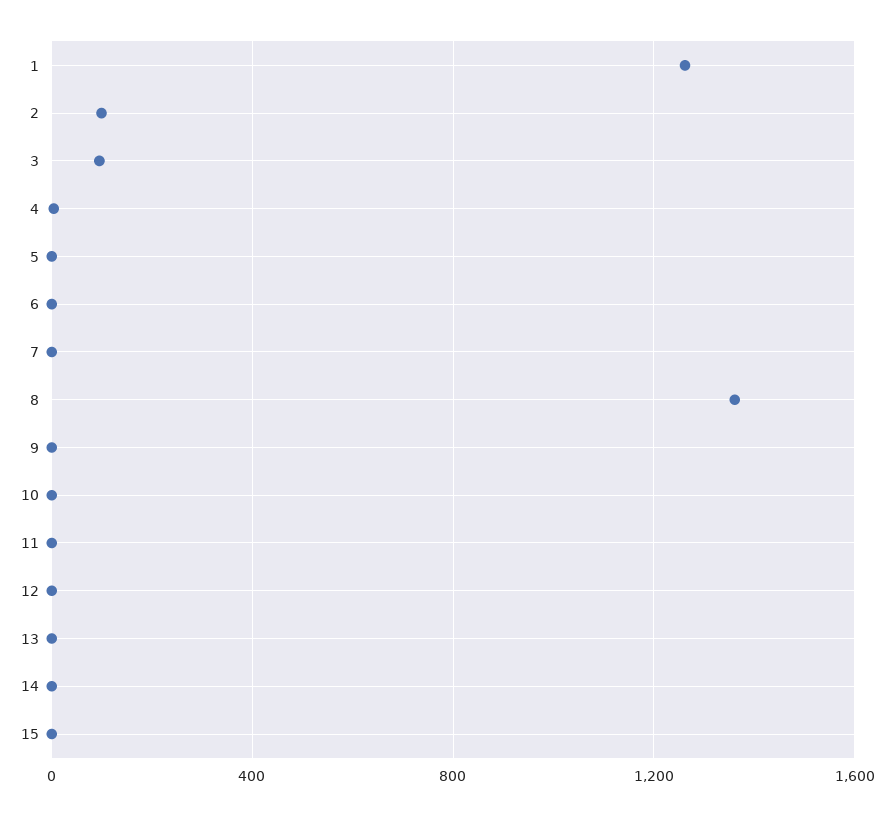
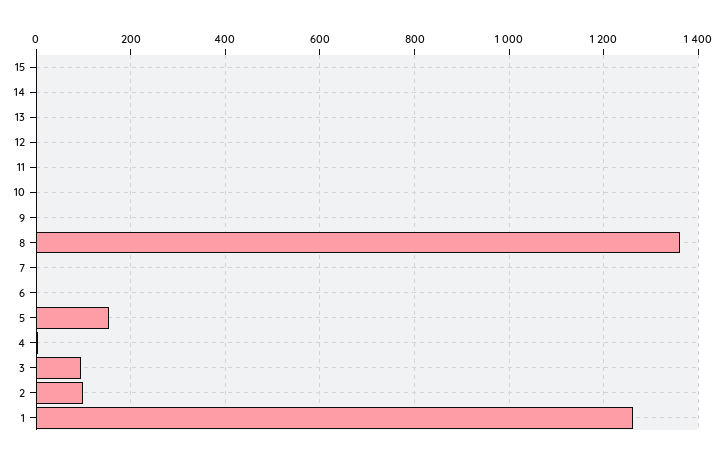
  {
    "1": 1260,
    "2": 100,
    "3": 100,
    "4": 0,
-   "5": 0,
+   "5": 160,
    "6": 0,
    "7": 0,
    "8": 1360,
    "9": 0,
    "10": 0,
    "11": 0,
    "12": 0,
    "13": 0,
    "14": 0,
    "15": 0
  }

